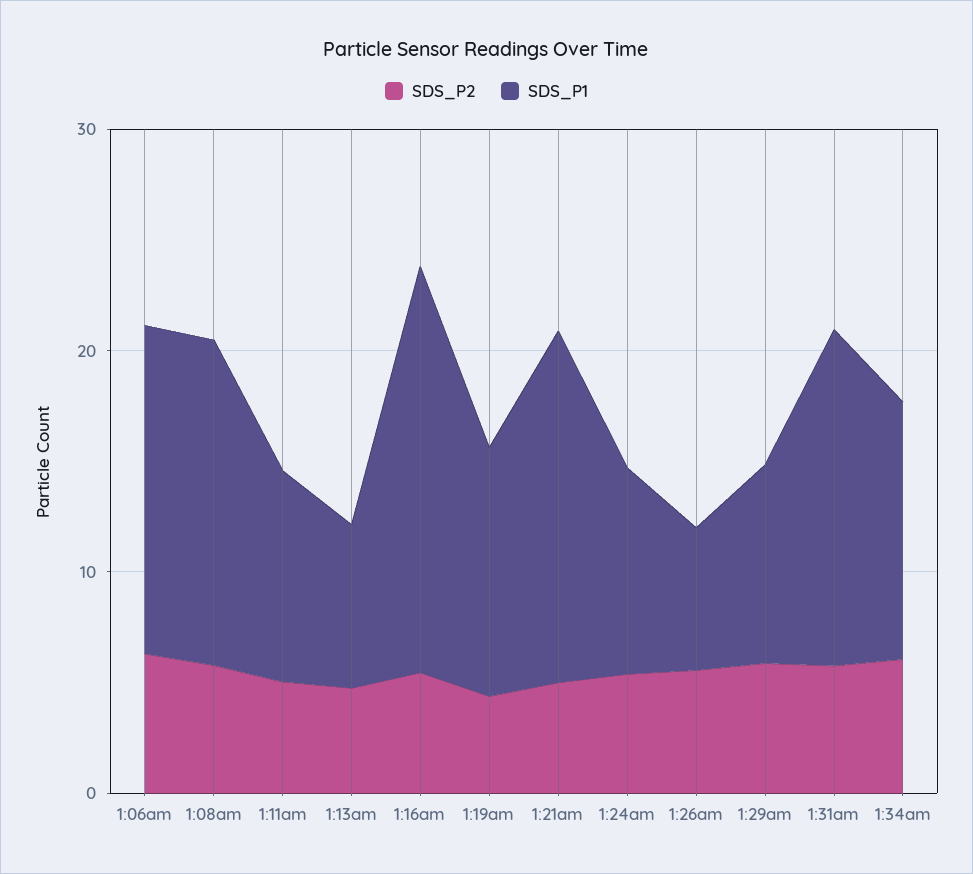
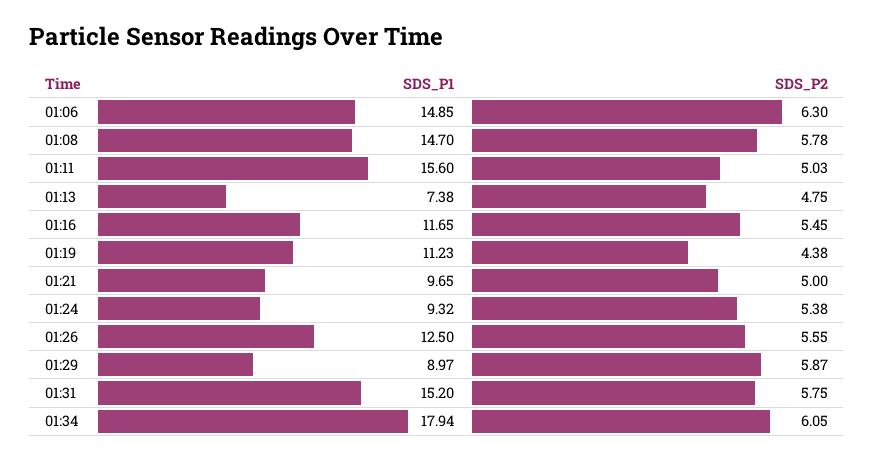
  {
    "SDS_P2": {
      "1:06am": 6.3,
      "1:08am": 5.78,
      "1:11am": 5.03,
      "1:13am": 4.75,
      "1:16am": 5.45,
      "1:19am": 4.38,
      "1:21am": 5,
      "1:24am": 5.38,
      "1:26am": 5.55,
      "1:29am": 5.87,
      "1:31am": 5.75,
      "1:34am": 6.05
    },
    "SDS_P1": {
      "1:06am": 14.85,
      "1:08am": 14.7,
-     "1:11am": 10,
+     "1:11am": 15.6,
      "1:13am": 7.38,
-     "1:16am": 18,
+     "1:16am": 11.65,
      "1:19am": 11.23,
-     "1:21am": 16,
+     "1:21am": 9.65,
      "1:24am": 9.32,
-     "1:26am": 6,
+     "1:26am": 12.5,
      "1:29am": 8.97,
      "1:31am": 15.2,
-     "1:34am": 12
+     "1:34am": 17.94
    }
  }

